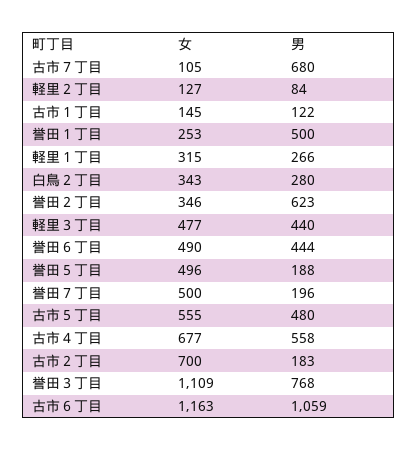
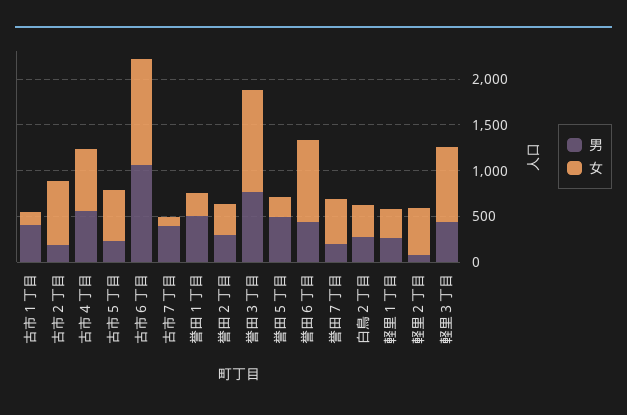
  {
    "女": {
      "古市７丁目": 105,
-     "軽里２丁目": 127,
+     "軽里２丁目": 500,
      "古市１丁目": 145,
      "誉田１丁目": 253,
      "軽里１丁目": 315,
      "白鳥２丁目": 343,
      "誉田２丁目": 346,
-     "軽里３丁目": 477,
+     "軽里３丁目": 800,
-     "誉田６丁目": 490,
+     "誉田６丁目": 900,
-     "誉田５丁目": 496,
+     "誉田５丁目": 200,
      "誉田７丁目": 500,
      "古市５丁目": 555,
      "古市４丁目": 677,
      "古市２丁目": 700,
      "誉田３丁目": 1109,
      "古市６丁目": 1163
    },
    "男": {
-     "古市７丁目": 680,
+     "古市７丁目": 400,
      "軽里２丁目": 84,
-     "古市１丁目": 122,
+     "古市１丁目": 400,
      "誉田１丁目": 500,
      "軽里１丁目": 266,
      "白鳥２丁目": 280,
-     "誉田２丁目": 623,
+     "誉田２丁目": 300,
      "軽里３丁目": 440,
      "誉田６丁目": 444,
-     "誉田５丁目": 188,
+     "誉田５丁目": 500,
      "誉田７丁目": 196,
-     "古市５丁目": 480,
+     "古市５丁目": 200,
      "古市４丁目": 558,
      "古市２丁目": 183,
      "誉田３丁目": 768,
      "古市６丁目": 1059
    }
  }

